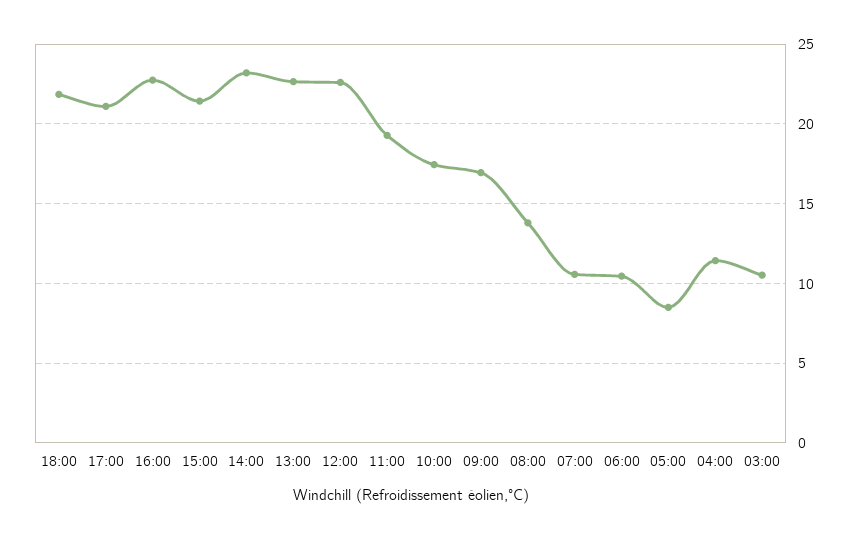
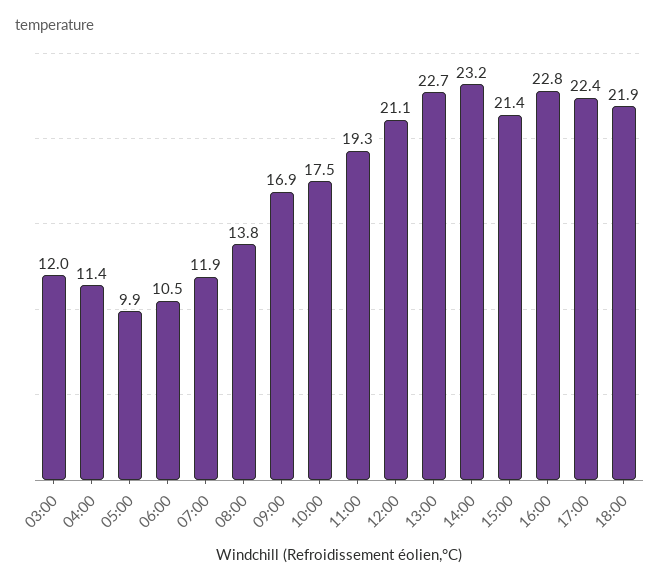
  {
    "18:00": 21.9,
-   "17:00": 21,
+   "17:00": 22.4,
    "16:00": 22.8,
    "15:00": 21.4,
    "14:00": 23.2,
    "13:00": 22.7,
-   "12:00": 22.5,
+   "12:00": 21.1,
    "11:00": 19.3,
    "10:00": 17.5,
    "09:00": 16.9,
    "08:00": 13.8,
-   "07:00": 10.5,
+   "07:00": 11.9,
    "06:00": 10.5,
-   "05:00": 8.5,
+   "05:00": 9.9,
    "04:00": 11.4,
-   "03:00": 10.5
+   "03:00": 12
  }

